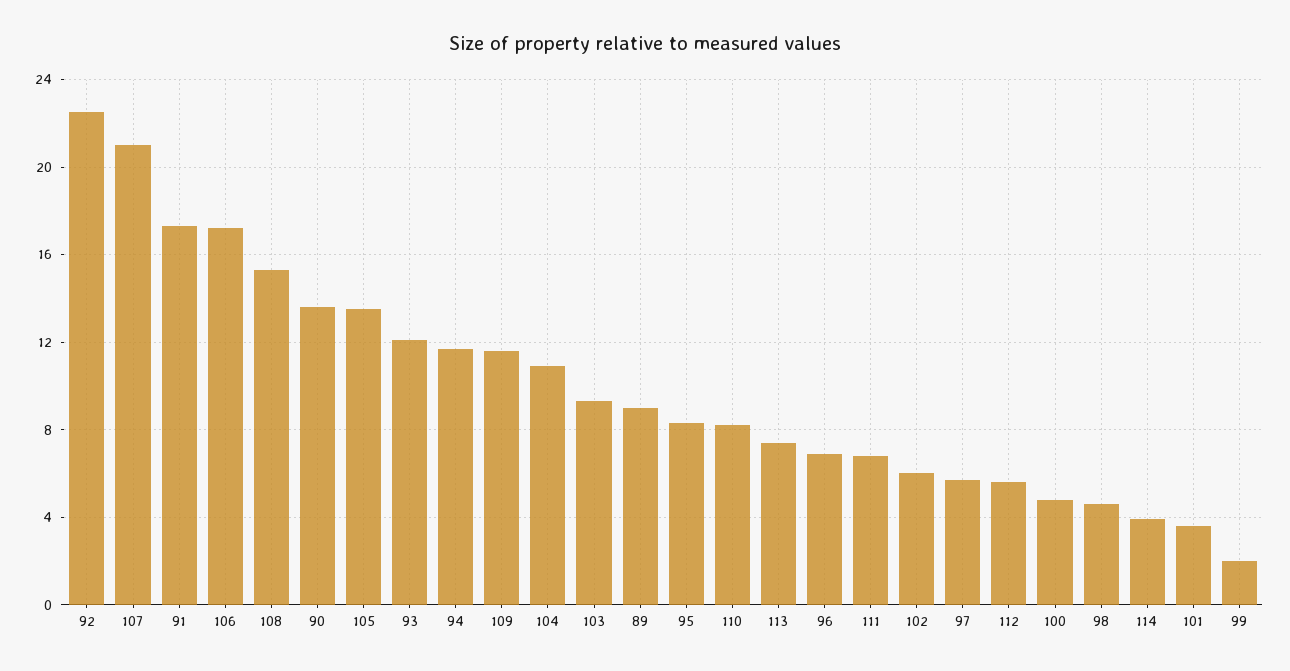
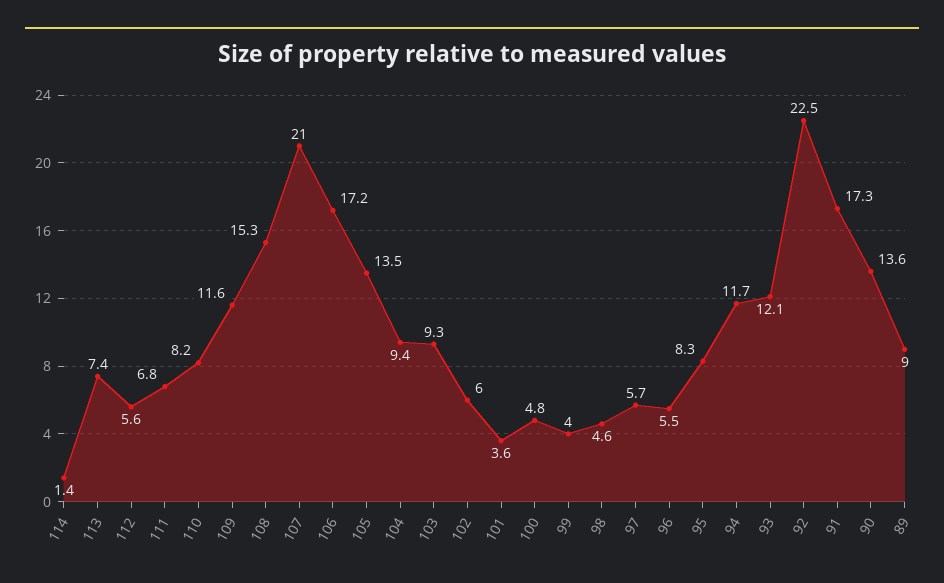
  {
    "92": 22.5,
    "107": 21,
    "91": 17.3,
    "106": 17.2,
    "108": 15.3,
    "90": 13.6,
    "105": 13.5,
    "93": 12.1,
    "94": 11.7,
    "109": 11.6,
-   "104": 11,
+   "104": 9.4,
    "103": 9.3,
    "89": 9,
    "95": 8.3,
    "110": 8.2,
    "113": 7.4,
-   "96": 7,
+   "96": 5.5,
    "111": 6.8,
    "102": 6,
    "97": 5.7,
    "112": 5.6,
    "100": 4.8,
    "98": 4.6,
-   "114": 4,
+   "114": 1.4,
    "101": 3.6,
-   "99": 2
+   "99": 4
  }

